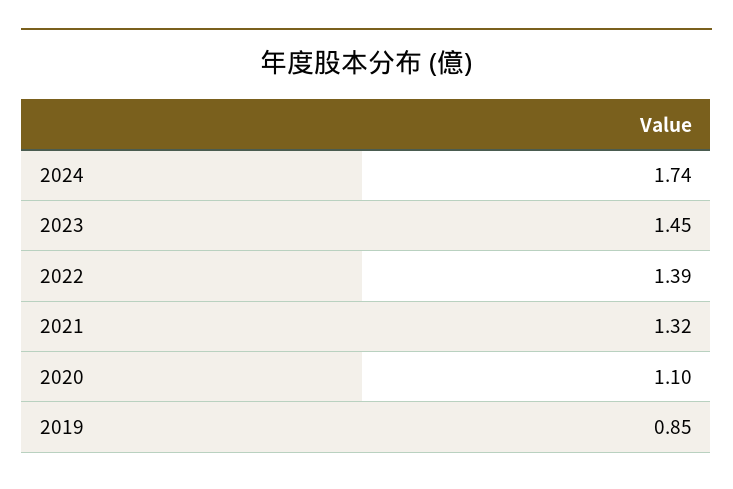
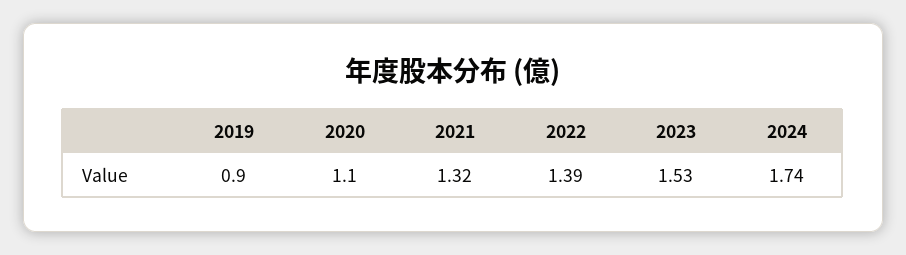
  {
    "2024": 1.74,
-   "2023": 1.45,
+   "2023": 1.53,
    "2022": 1.39,
    "2021": 1.32,
    "2020": 1.1,
-   "2019": 0.85
+   "2019": 0.9
  }

